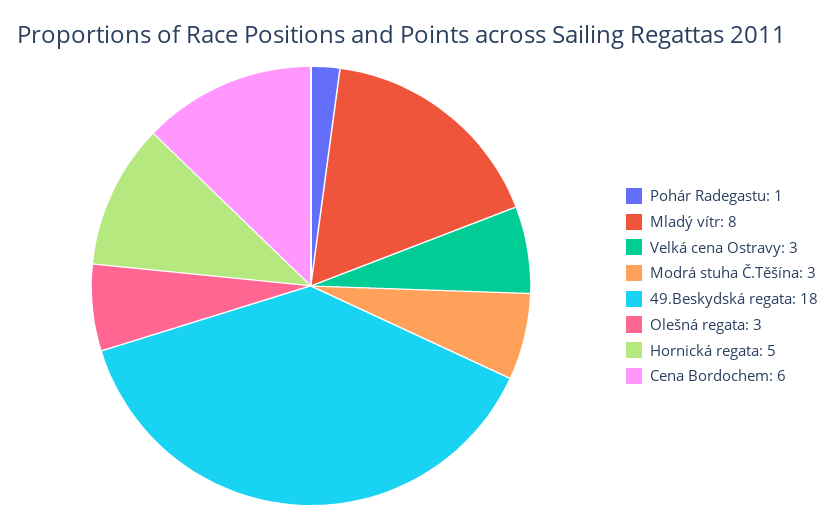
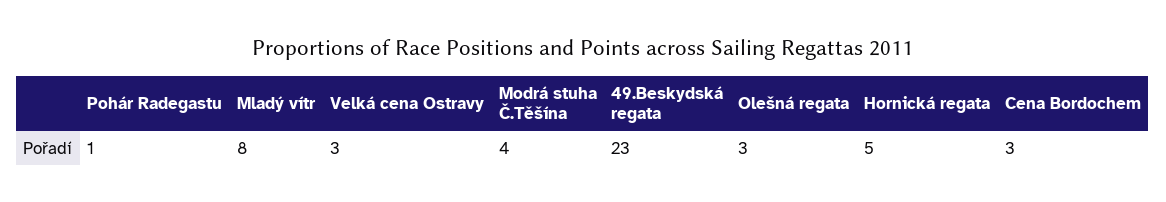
  {
    "Pohár Radegastu": 1,
    "Mladý vítr": 8,
    "Velká cena Ostravy": 3,
-   "Modrá stuha Č.Těšína": 3,
+   "Modrá stuha Č.Těšína": 4,
-   "49.Beskydská regata": 18,
+   "49.Beskydská regata": 23,
    "Olešná regata": 3,
    "Hornická regata": 5,
-   "Cena Bordochem": 6
+   "Cena Bordochem": 3
  }

